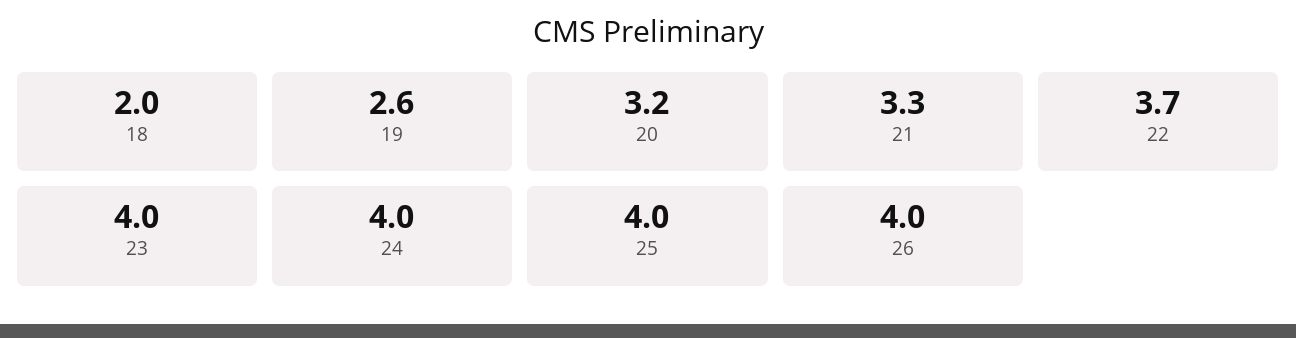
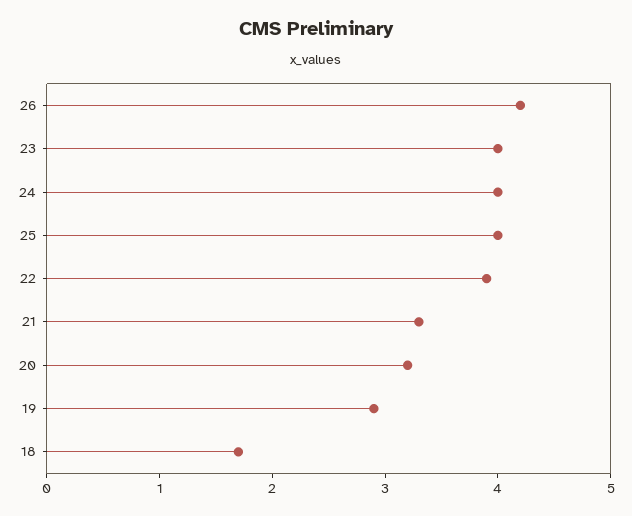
  {
-   "18": 2,
+   "18": 1.7,
-   "19": 2.6,
+   "19": 2.9,
    "20": 3.2,
    "21": 3.3,
-   "22": 3.7,
+   "22": 3.9,
    "23": 4,
    "24": 4,
    "25": 4,
-   "26": 4
+   "26": 4.2
  }

